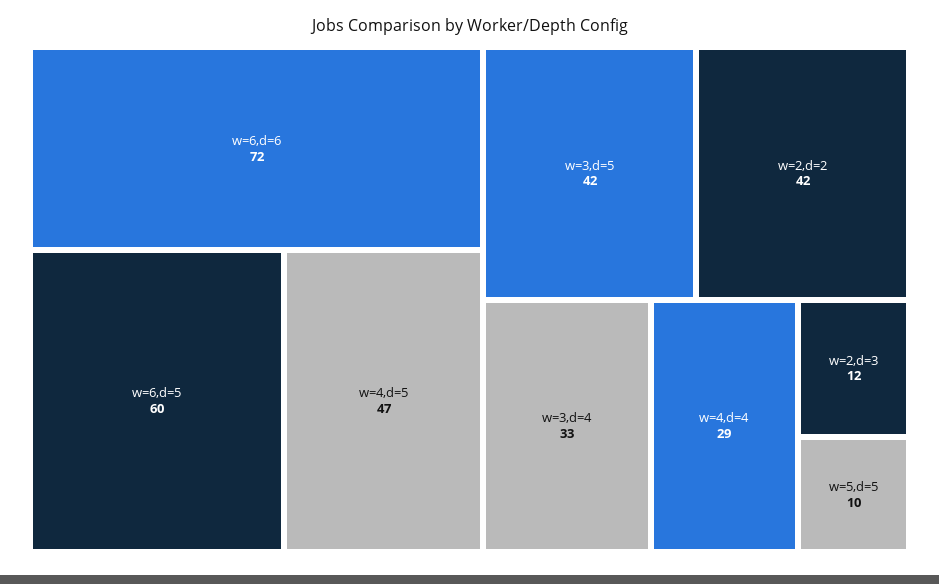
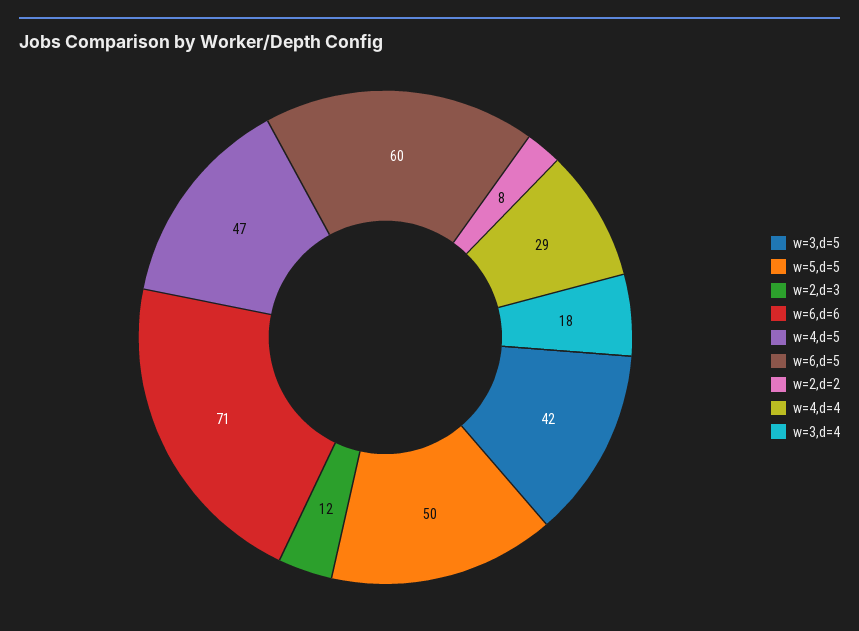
  {
-   "w=6,d=6": 72,
+   "w=6,d=6": 71,
    "w=6,d=5": 60,
    "w=4,d=5": 47,
    "w=3,d=5": 42,
-   "w=2,d=2": 42,
+   "w=2,d=2": 8,
-   "w=3,d=4": 33,
+   "w=3,d=4": 18,
    "w=4,d=4": 29,
    "w=2,d=3": 12,
-   "w=5,d=5": 10
+   "w=5,d=5": 50
  }

